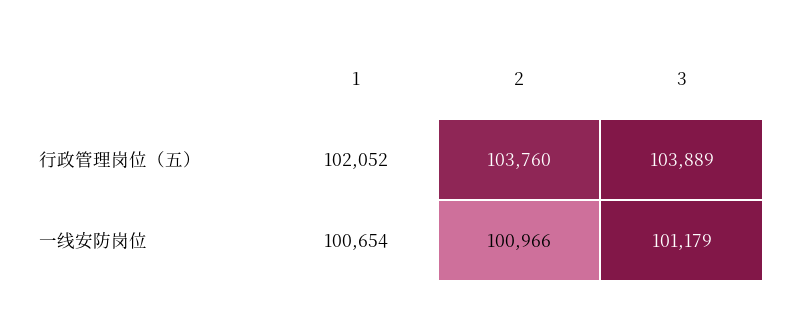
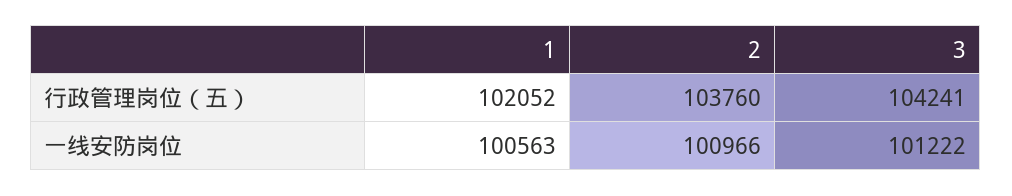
  {
    "1": {
      "行政管理岗位（五）": 102052,
-     "一线安防岗位": 100654
+     "一线安防岗位": 100563
    },
    "2": {
      "行政管理岗位（五）": 103760,
      "一线安防岗位": 100966
    },
    "3": {
-     "行政管理岗位（五）": 103889,
+     "行政管理岗位（五）": 104241,
-     "一线安防岗位": 101179
+     "一线安防岗位": 101222
    }
  }

